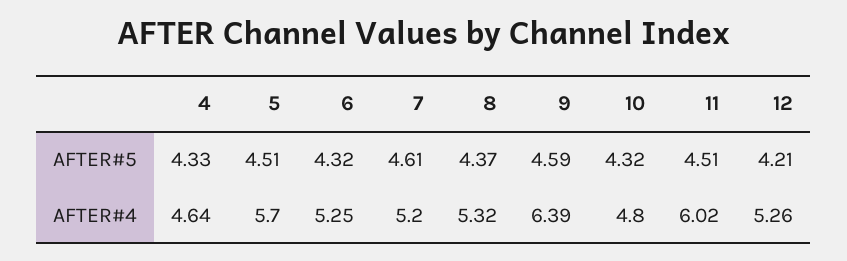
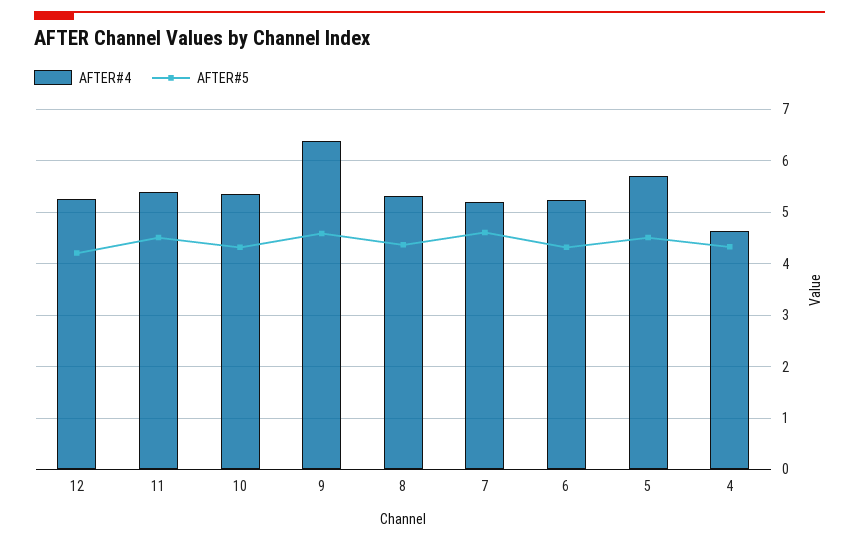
  {
    "AFTER#5": {
      "4": 4.33,
      "5": 4.51,
      "6": 4.32,
      "7": 4.61,
      "8": 4.37,
      "9": 4.59,
      "10": 4.32,
      "11": 4.51,
      "12": 4.21
    },
    "AFTER#4": {
      "4": 4.64,
      "5": 5.7,
      "6": 5.25,
      "7": 5.2,
      "8": 5.32,
      "9": 6.39,
-     "10": 4.8,
+     "10": 5.4,
-     "11": 6.02,
+     "11": 5.4,
      "12": 5.26
    }
  }

